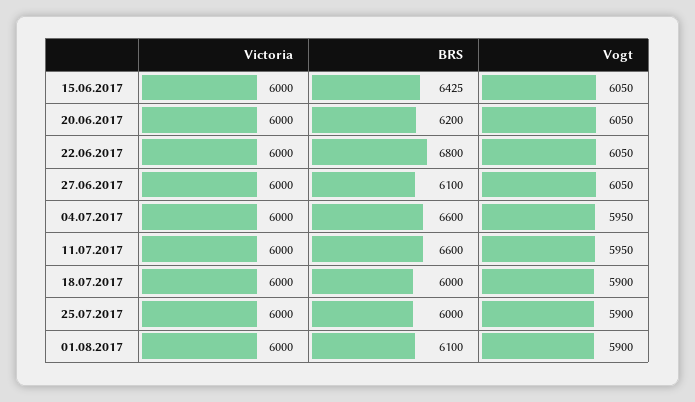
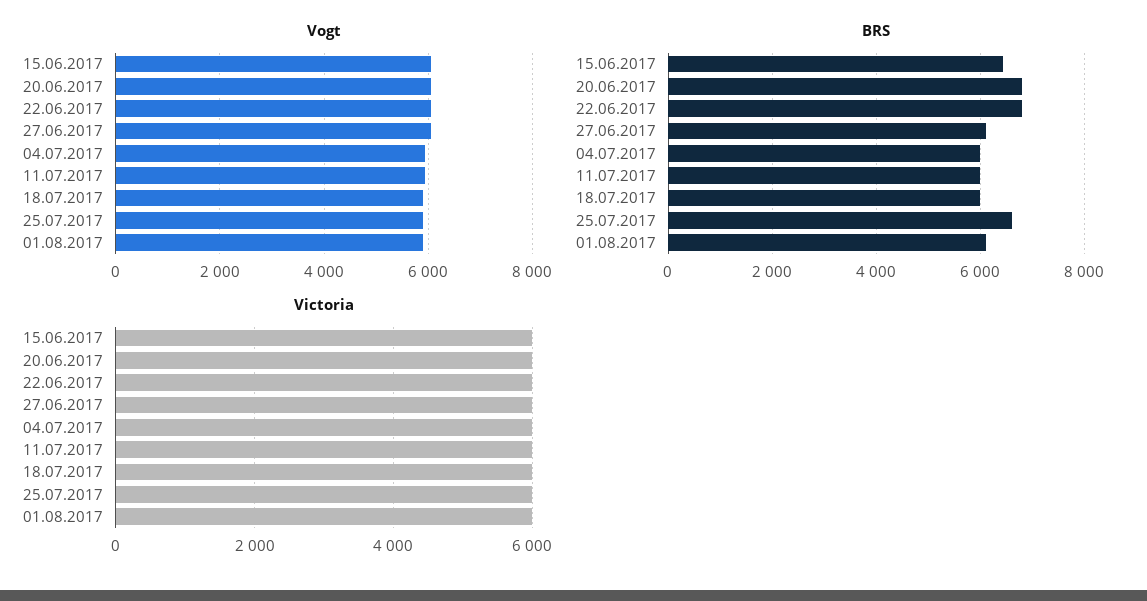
  {
    "Victoria": {
      "15.06.2017": 6000,
      "20.06.2017": 6000,
      "22.06.2017": 6000,
      "27.06.2017": 6000,
      "04.07.2017": 6000,
      "11.07.2017": 6000,
      "18.07.2017": 6000,
      "25.07.2017": 6000,
      "01.08.2017": 6000
    },
    "BRS": {
      "15.06.2017": 6425,
-     "20.06.2017": 6200,
+     "20.06.2017": 6800,
      "22.06.2017": 6800,
      "27.06.2017": 6100,
-     "04.07.2017": 6600,
+     "04.07.2017": 6000,
-     "11.07.2017": 6600,
+     "11.07.2017": 6000,
      "18.07.2017": 6000,
-     "25.07.2017": 6000,
+     "25.07.2017": 6600,
      "01.08.2017": 6100
    },
    "Vogt": {
      "15.06.2017": 6050,
      "20.06.2017": 6050,
      "22.06.2017": 6050,
      "27.06.2017": 6050,
      "04.07.2017": 5950,
      "11.07.2017": 5950,
      "18.07.2017": 5900,
      "25.07.2017": 5900,
      "01.08.2017": 5900
    }
  }

